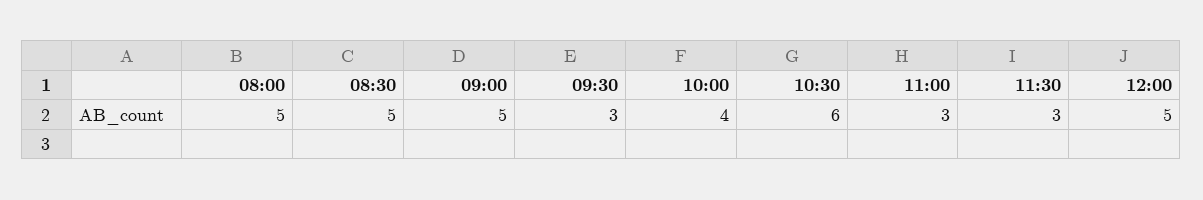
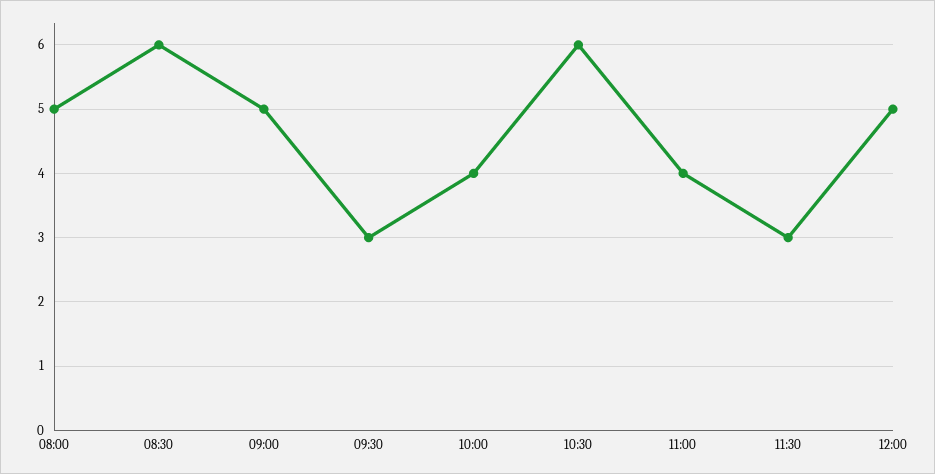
  {
    "08:00": 5,
-   "08:30": 5,
+   "08:30": 6,
    "09:00": 5,
    "09:30": 3,
    "10:00": 4,
    "10:30": 6,
-   "11:00": 3,
+   "11:00": 4,
    "11:30": 3,
    "12:00": 5
  }

